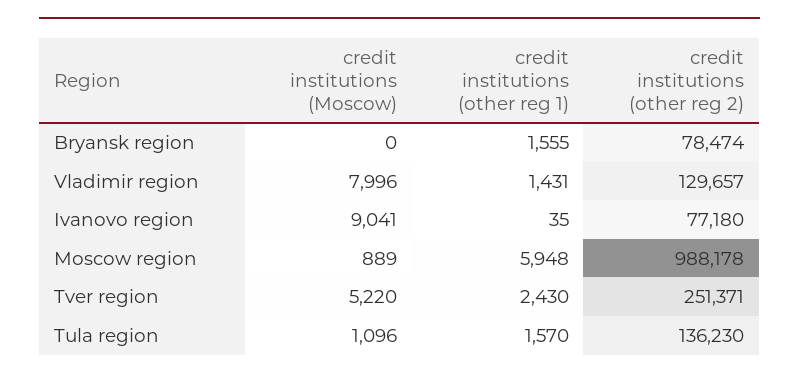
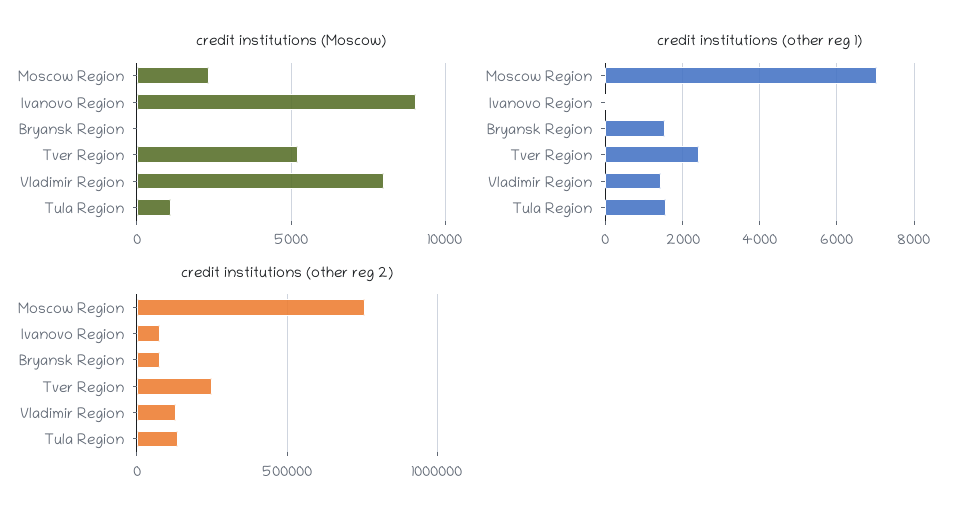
  {
    "credit institutions (Moscow)": {
      "Bryansk region": 0,
      "Vladimir region": 7996,
      "Ivanovo region": 9041,
-     "Moscow region": 889,
+     "Moscow region": 2500,
      "Tver region": 5220,
      "Tula region": 1096
    },
    "credit institutions (other reg 1)": {
      "Bryansk region": 1555,
      "Vladimir region": 1431,
      "Ivanovo region": 35,
-     "Moscow region": 5948,
+     "Moscow region": 7000,
      "Tver region": 2430,
      "Tula region": 1570
    },
    "credit institutions (other reg 2)": {
      "Bryansk region": 78474,
      "Vladimir region": 129657,
      "Ivanovo region": 77180,
-     "Moscow region": 988178,
+     "Moscow region": 750000,
      "Tver region": 251371,
      "Tula region": 136230
    }
  }

